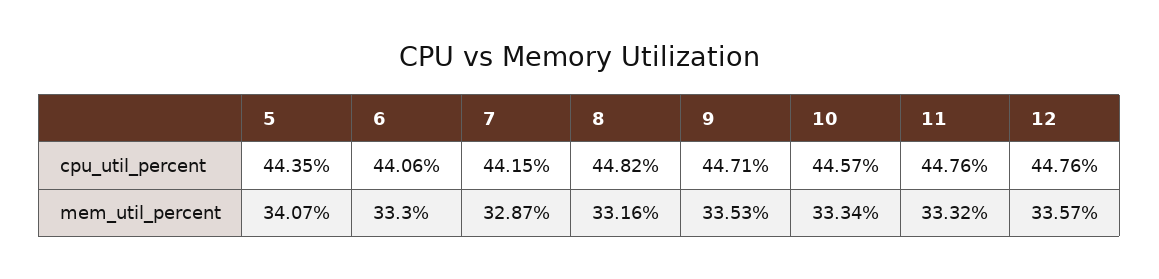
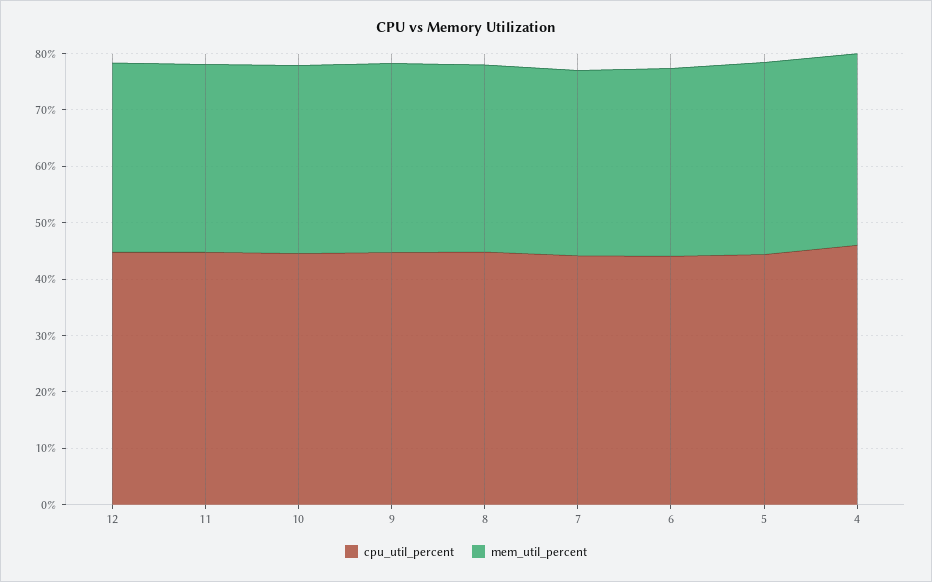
  {
    "cpu_util_percent": {
      "5": 44.35,
      "6": 44.06,
      "7": 44.15,
      "8": 44.82,
      "9": 44.71,
      "10": 44.57,
      "11": 44.76,
-     "12": 44.76
+     "12": 44.76,
+     "4": 46
    },
    "mem_util_percent": {
      "5": 34.07,
      "6": 33.3,
      "7": 32.87,
      "8": 33.16,
      "9": 33.53,
      "10": 33.34,
      "11": 33.32,
-     "12": 33.57
+     "12": 33.57,
+     "4": 34
    }
  }

